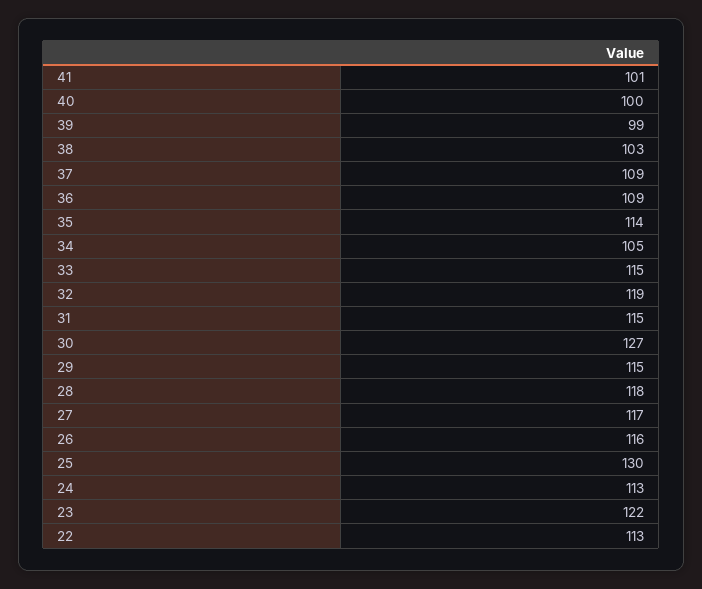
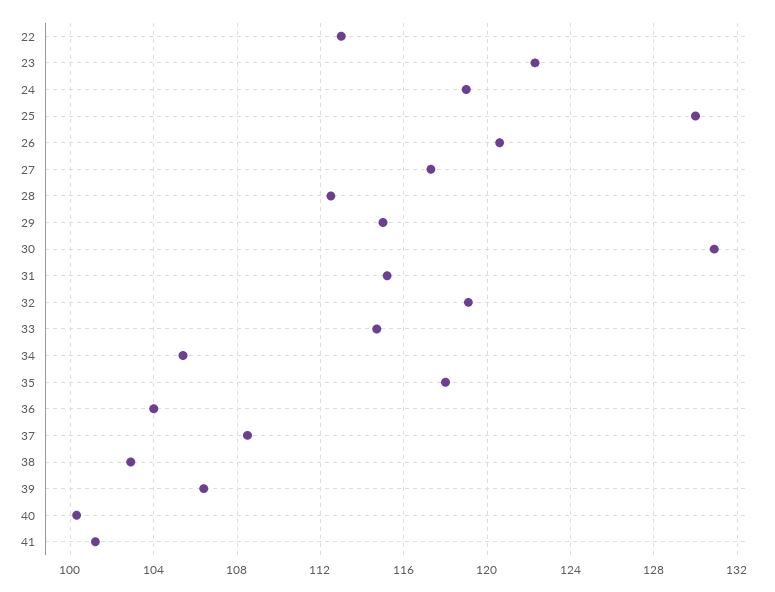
  {
    "41": 101,
    "40": 100,
-   "39": 99,
+   "39": 106.5,
    "38": 103,
    "37": 109,
-   "36": 109,
+   "36": 104,
-   "35": 114,
+   "35": 118,
    "34": 105,
    "33": 115,
    "32": 119,
    "31": 115,
-   "30": 127,
+   "30": 131,
    "29": 115,
-   "28": 118,
+   "28": 112.5,
    "27": 117,
-   "26": 116,
+   "26": 120.5,
    "25": 130,
-   "24": 113,
+   "24": 119,
    "23": 122,
    "22": 113
  }

